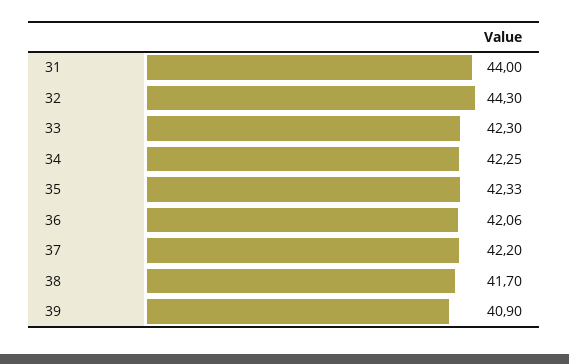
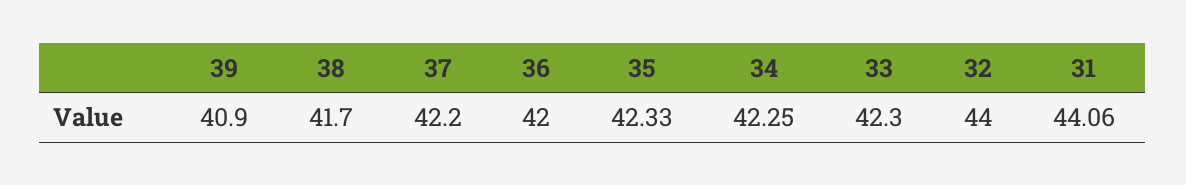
  {
-   "31": 44,
+   "31": 44.06,
-   "32": 44.3,
+   "32": 44,
    "33": 42.3,
    "34": 42.25,
    "35": 42.33,
-   "36": 42.06,
+   "36": 42,
    "37": 42.2,
    "38": 41.7,
    "39": 40.9
  }

